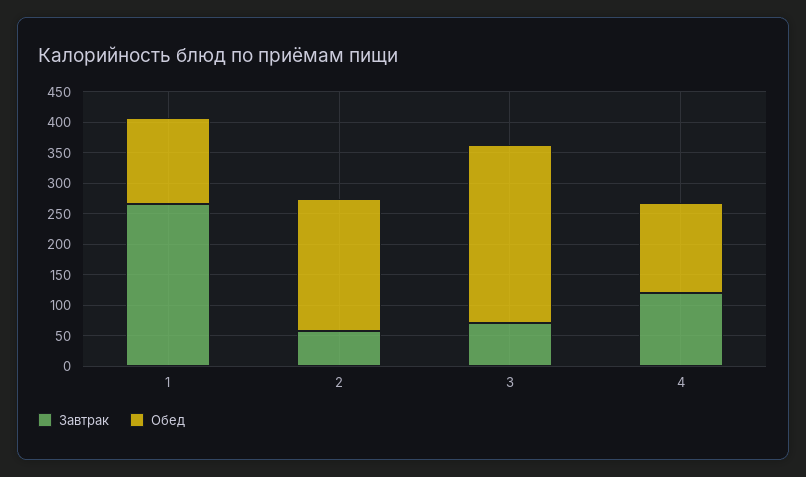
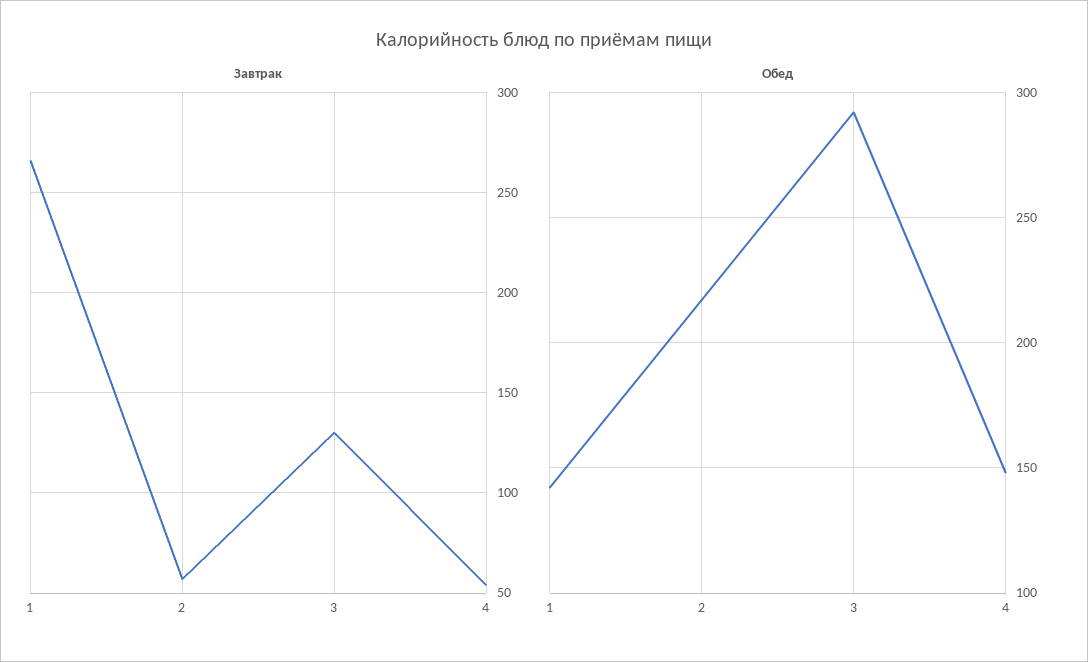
  {
    "Завтрак": {
      "1": 265,
      "2": 55,
-     "3": 75,
+     "3": 130,
-     "4": 125
+     "4": 55
    },
    "Обед": {
      "1": 140,
      "2": 215,
      "3": 290,
      "4": 150
    }
  }

